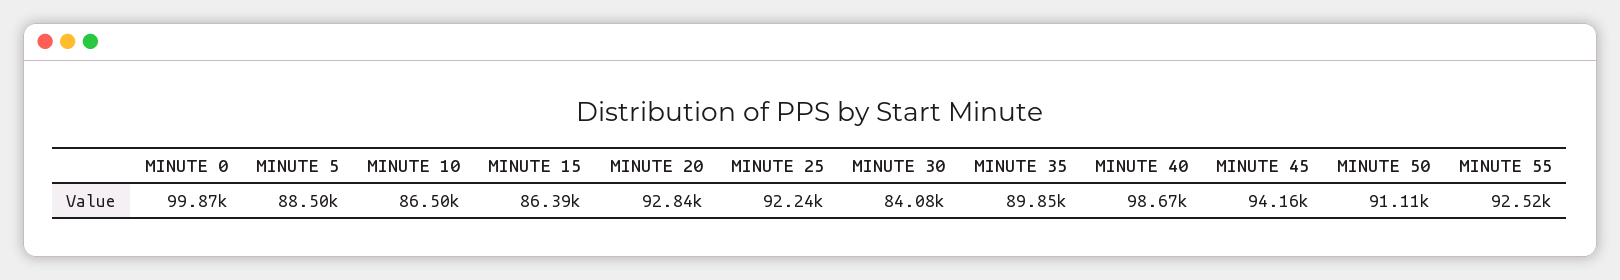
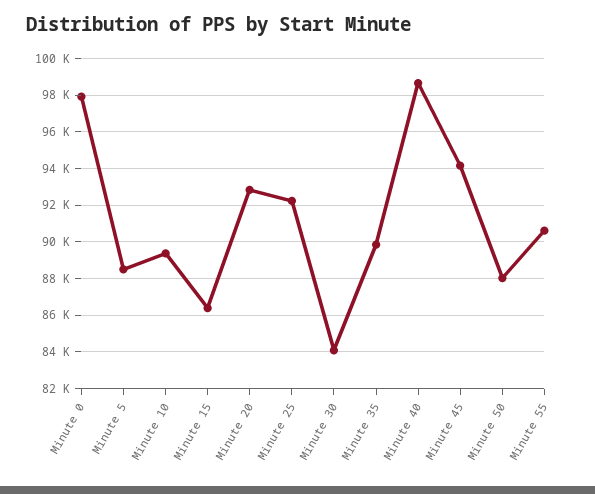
  {
-   "MINUTE 0": 99870,
+   "MINUTE 0": 98000,
    "MINUTE 5": 88500,
-   "MINUTE 10": 86500,
+   "MINUTE 10": 89500,
    "MINUTE 15": 86390,
    "MINUTE 20": 92840,
    "MINUTE 25": 92240,
    "MINUTE 30": 84080,
    "MINUTE 35": 89850,
    "MINUTE 40": 98670,
    "MINUTE 45": 94160,
-   "MINUTE 50": 91110,
+   "MINUTE 50": 88000,
-   "MINUTE 55": 92520
+   "MINUTE 55": 90500
  }

